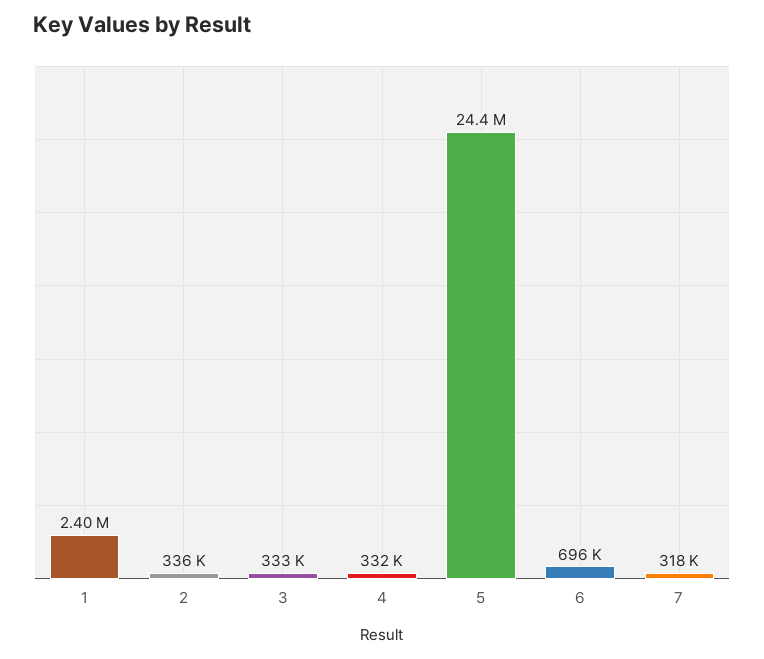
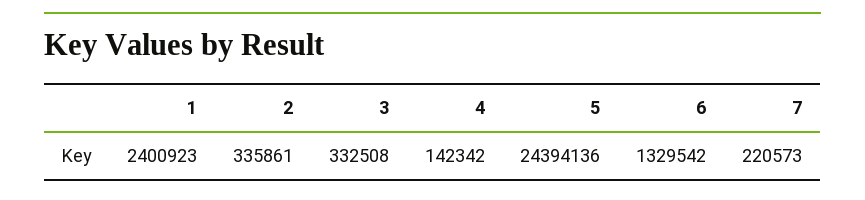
  {
    "1": 2400923,
    "2": 335861,
    "3": 332508,
-   "4": 332000,
+   "4": 142342,
    "5": 24394136,
-   "6": 696000,
+   "6": 1329542,
-   "7": 318000
+   "7": 220573
  }

